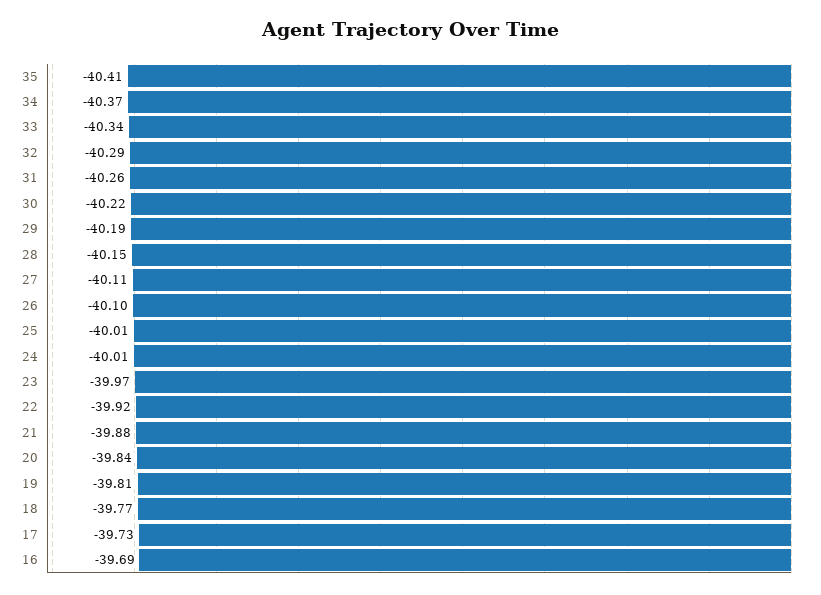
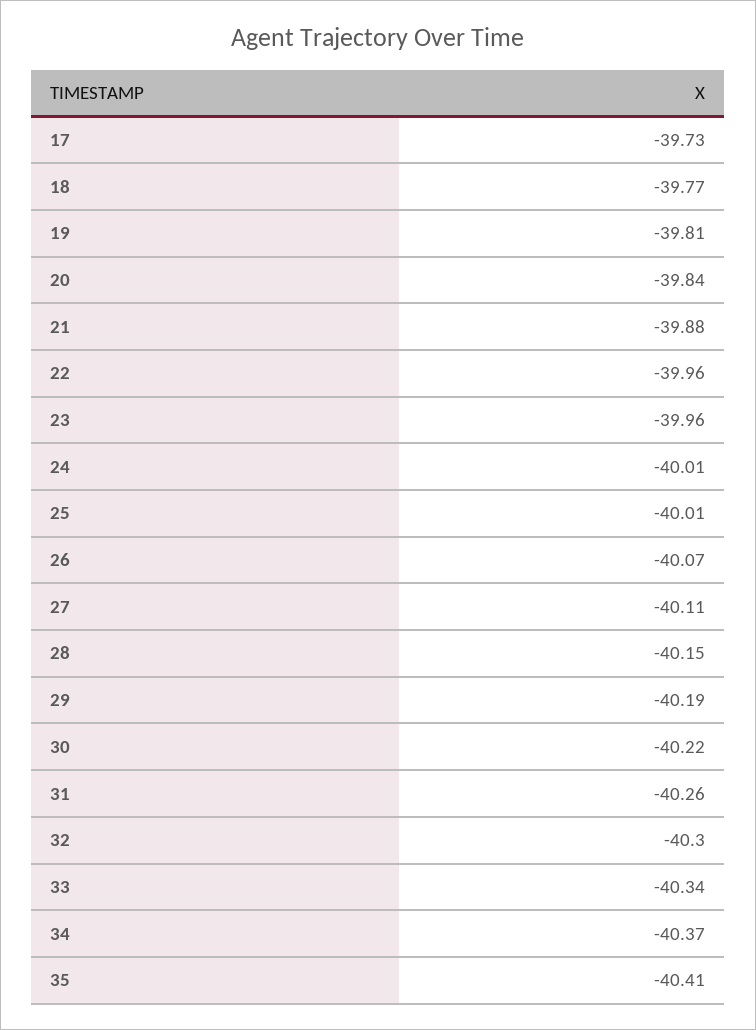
  {
    "35": -40.41,
    "34": -40.37,
    "33": -40.34,
-   "32": -40.29,
+   "32": -40.3,
    "31": -40.26,
    "30": -40.22,
    "29": -40.19,
    "28": -40.15,
    "27": -40.11,
-   "26": -40.1,
+   "26": -40.07,
    "25": -40.01,
    "24": -40.01,
-   "23": -39.97,
+   "23": -39.96,
-   "22": -39.92,
+   "22": -39.96,
    "21": -39.88,
    "20": -39.84,
    "19": -39.81,
    "18": -39.77,
-   "17": -39.73,
+   "17": -39.73
-   "16": -39.69
  }

